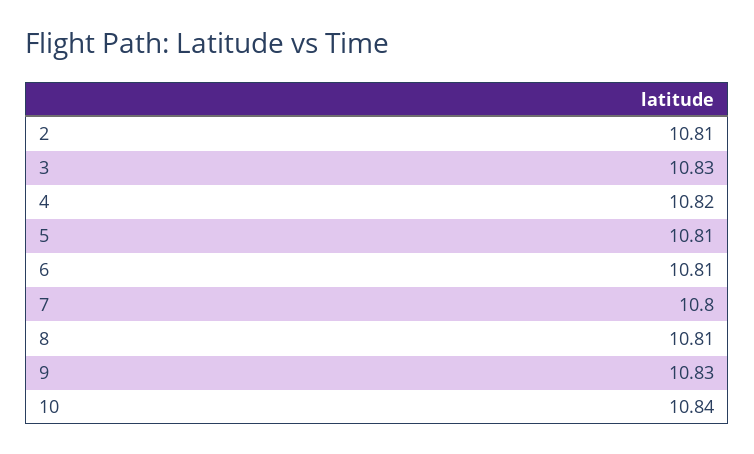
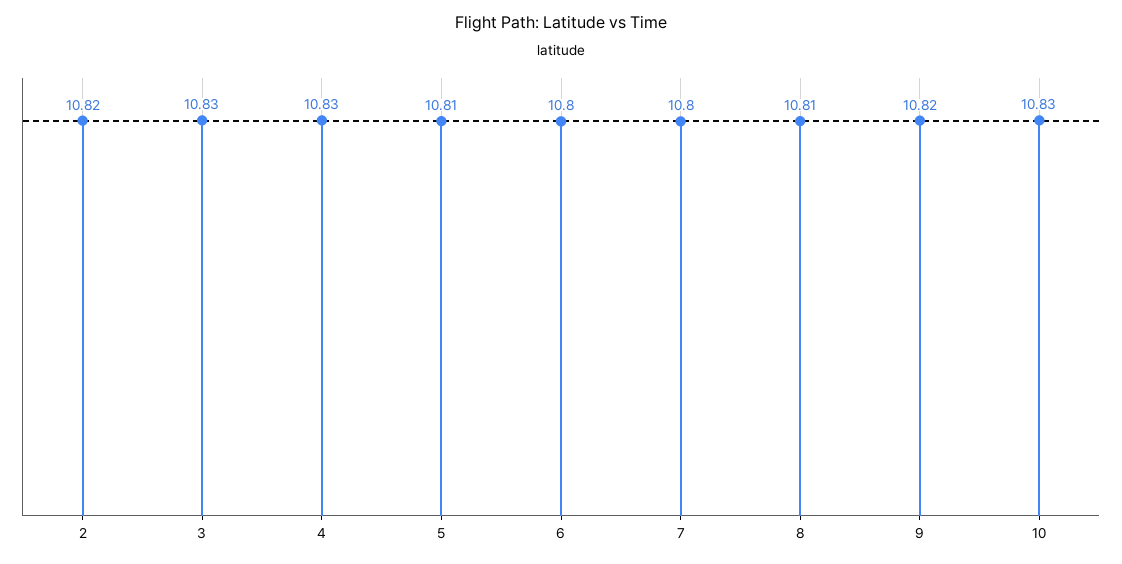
  {
-   "2": 10.81,
+   "2": 10.82,
    "3": 10.83,
-   "4": 10.82,
+   "4": 10.83,
    "5": 10.81,
-   "6": 10.81,
+   "6": 10.8,
    "7": 10.8,
    "8": 10.81,
-   "9": 10.83,
+   "9": 10.82,
-   "10": 10.84
+   "10": 10.83
  }

